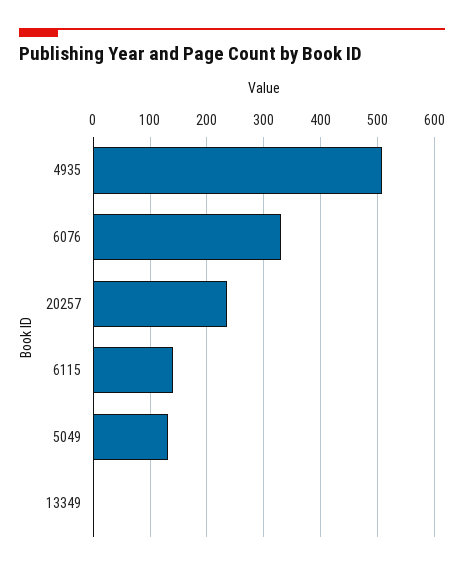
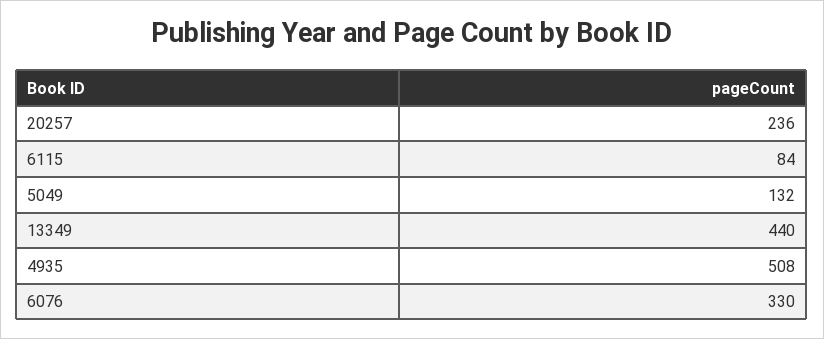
  {
    "4935": 508,
    "6076": 330,
    "20257": 236,
-   "6115": 140,
+   "6115": 84,
    "5049": 132,
-   "13349": 0
+   "13349": 440
  }

